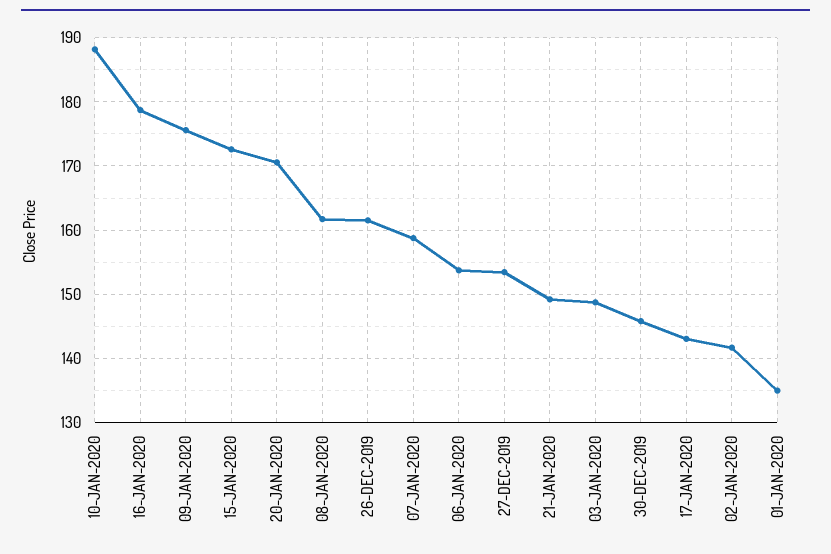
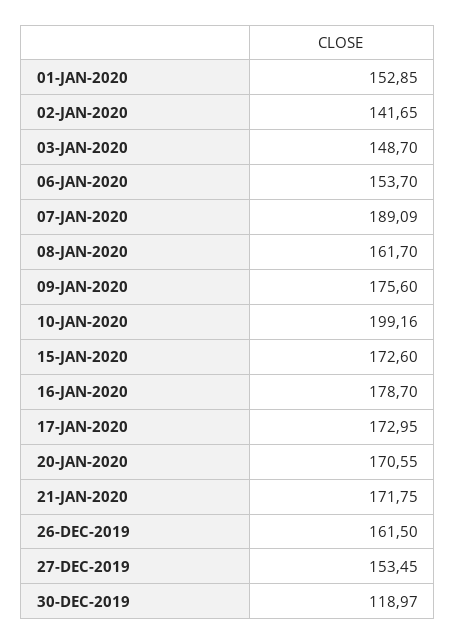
  {
-   "10-JAN-2020": 188,
+   "10-JAN-2020": 199.16,
    "16-JAN-2020": 178.7,
    "09-JAN-2020": 175.6,
    "15-JAN-2020": 172.6,
    "20-JAN-2020": 170.55,
    "08-JAN-2020": 161.7,
    "26-DEC-2019": 161.5,
-   "07-JAN-2020": 159,
+   "07-JAN-2020": 189.09,
    "06-JAN-2020": 153.7,
    "27-DEC-2019": 153.45,
-   "21-JAN-2020": 149,
+   "21-JAN-2020": 171.75,
    "03-JAN-2020": 148.7,
-   "30-DEC-2019": 146,
+   "30-DEC-2019": 118.97,
-   "17-JAN-2020": 143,
+   "17-JAN-2020": 172.95,
    "02-JAN-2020": 141.65,
-   "01-JAN-2020": 135
+   "01-JAN-2020": 152.85
  }

